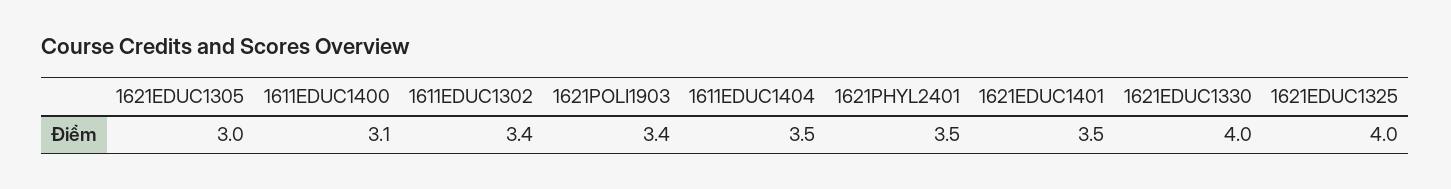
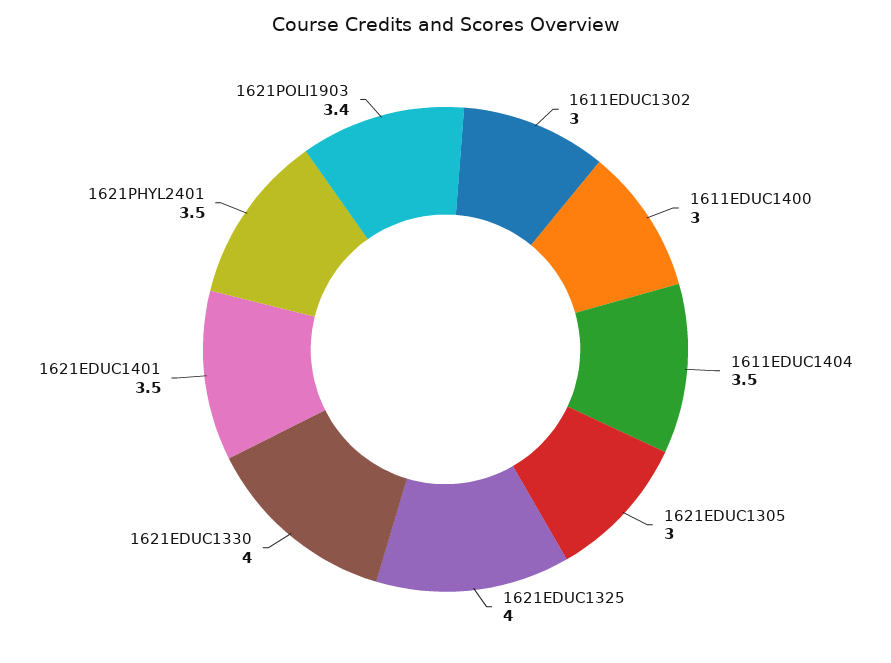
  {
    "1621EDUC1305": 3,
-   "1611EDUC1400": 3.1,
+   "1611EDUC1400": 3,
-   "1611EDUC1302": 3.4,
+   "1611EDUC1302": 3,
    "1621POLI1903": 3.4,
    "1611EDUC1404": 3.5,
    "1621PHYL2401": 3.5,
    "1621EDUC1401": 3.5,
    "1621EDUC1330": 4,
    "1621EDUC1325": 4
  }

